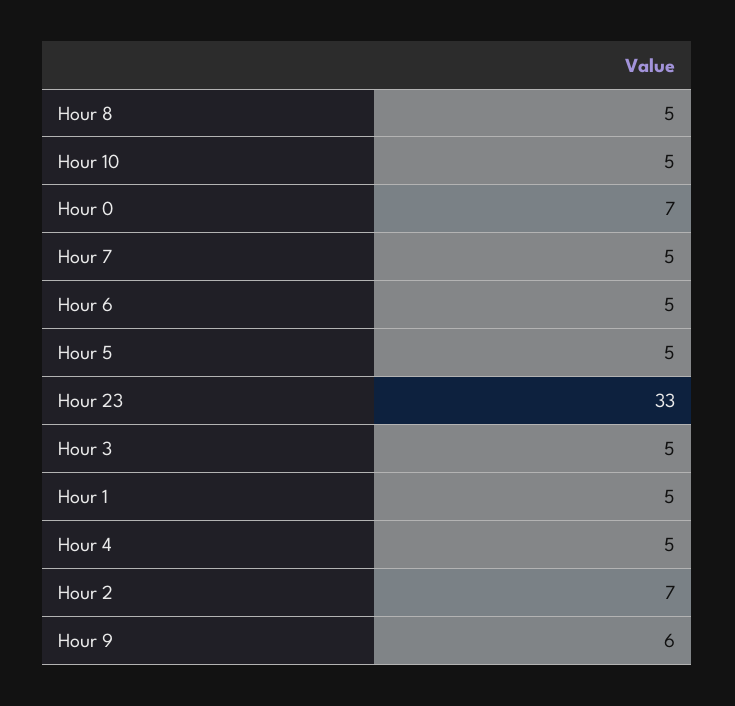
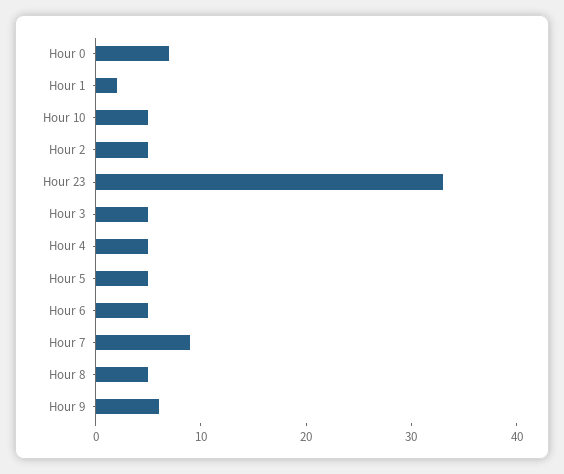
  {
    "Hour 8": 5,
    "Hour 10": 5,
    "Hour 0": 7,
-   "Hour 7": 5,
+   "Hour 7": 9,
    "Hour 6": 5,
    "Hour 5": 5,
    "Hour 23": 33,
    "Hour 3": 5,
-   "Hour 1": 5,
+   "Hour 1": 2,
    "Hour 4": 5,
-   "Hour 2": 7,
+   "Hour 2": 5,
    "Hour 9": 6
  }

